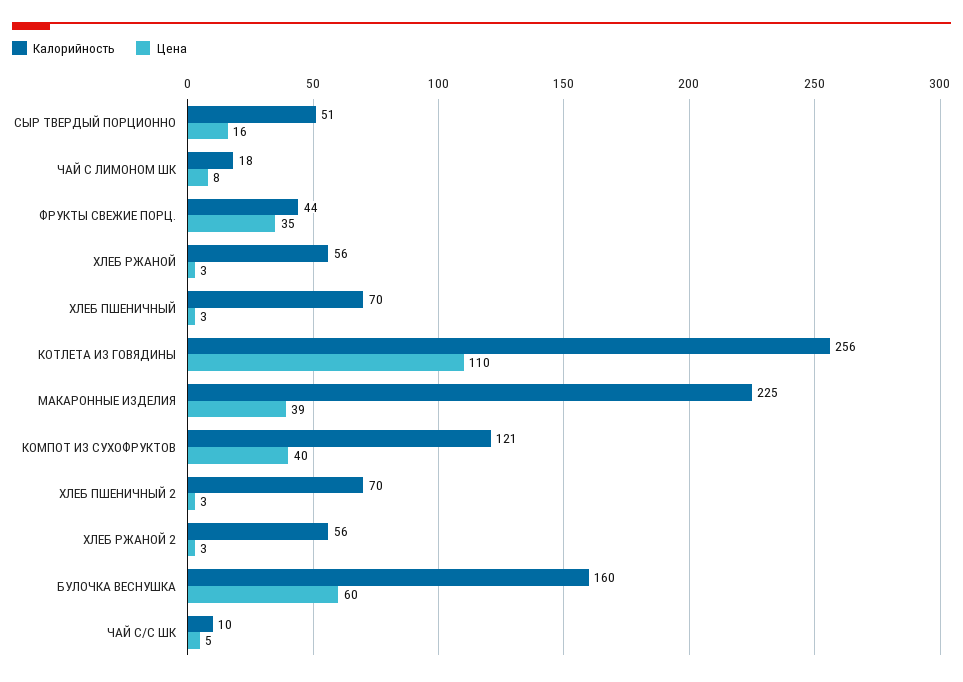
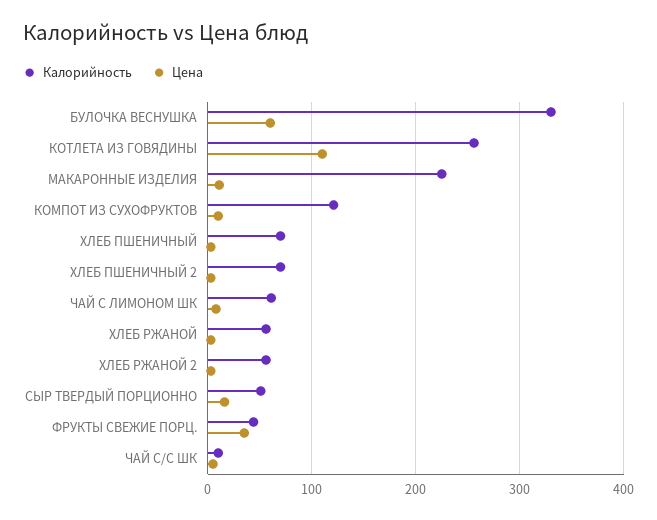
  {
    "Калорийность": {
      "СЫР ТВЕРДЫЙ ПОРЦИОННО": 51,
-     "ЧАЙ С ЛИМОНОМ ШК": 18,
+     "ЧАЙ С ЛИМОНОМ ШК": 60,
      "ФРУКТЫ СВЕЖИЕ ПОРЦ.": 44,
      "ХЛЕБ РЖАНОЙ": 56,
      "ХЛЕБ ПШЕНИЧНЫЙ": 70,
      "КОТЛЕТА ИЗ ГОВЯДИНЫ": 256,
      "МАКАРОННЫЕ ИЗДЕЛИЯ": 225,
      "КОМПОТ ИЗ СУХОФРУКТОВ": 121,
      "ХЛЕБ ПШЕНИЧНЫЙ 2": 70,
      "ХЛЕБ РЖАНОЙ 2": 56,
-     "БУЛОЧКА ВЕСНУШКА": 160,
+     "БУЛОЧКА ВЕСНУШКА": 330,
      "ЧАЙ С/С ШК": 10
    },
    "Цена": {
      "СЫР ТВЕРДЫЙ ПОРЦИОННО": 16,
      "ЧАЙ С ЛИМОНОМ ШК": 8,
      "ФРУКТЫ СВЕЖИЕ ПОРЦ.": 35,
      "ХЛЕБ РЖАНОЙ": 3,
      "ХЛЕБ ПШЕНИЧНЫЙ": 3,
      "КОТЛЕТА ИЗ ГОВЯДИНЫ": 110,
-     "МАКАРОННЫЕ ИЗДЕЛИЯ": 39,
+     "МАКАРОННЫЕ ИЗДЕЛИЯ": 10,
-     "КОМПОТ ИЗ СУХОФРУКТОВ": 40,
+     "КОМПОТ ИЗ СУХОФРУКТОВ": 10,
      "ХЛЕБ ПШЕНИЧНЫЙ 2": 3,
      "ХЛЕБ РЖАНОЙ 2": 3,
      "БУЛОЧКА ВЕСНУШКА": 60,
      "ЧАЙ С/С ШК": 5
    }
  }

